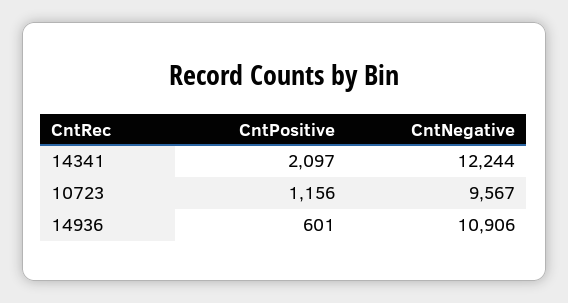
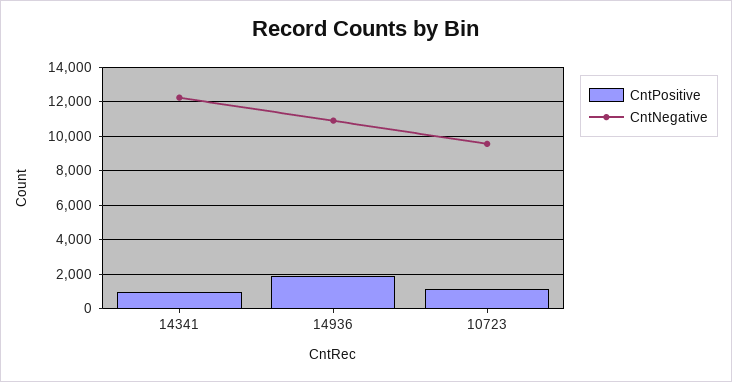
  {
    "CntPositive": {
-     "14341": 2097,
+     "14341": 1000,
      "10723": 1156,
-     "14936": 601
+     "14936": 2000
    },
    "CntNegative": {
      "14341": 12244,
      "10723": 9567,
      "14936": 10906
    }
  }

